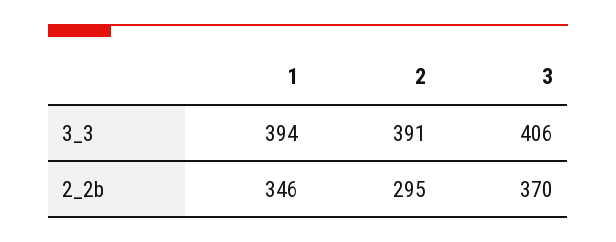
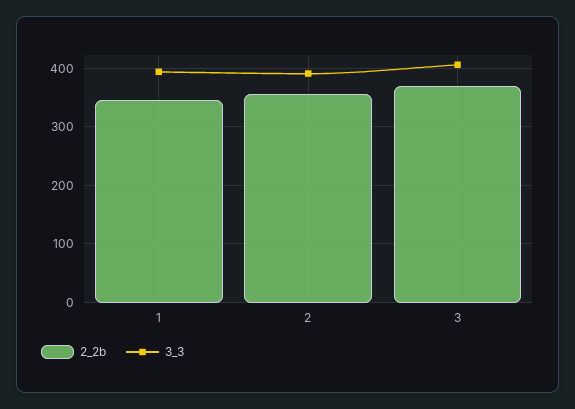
  {
    "3_3": {
      "1": 394,
      "2": 391,
      "3": 406
    },
    "2_2b": {
      "1": 346,
-     "2": 295,
+     "2": 360,
      "3": 370
    }
  }

